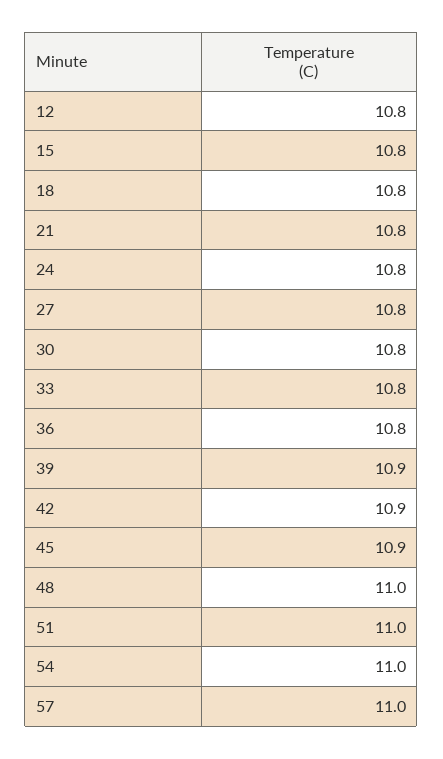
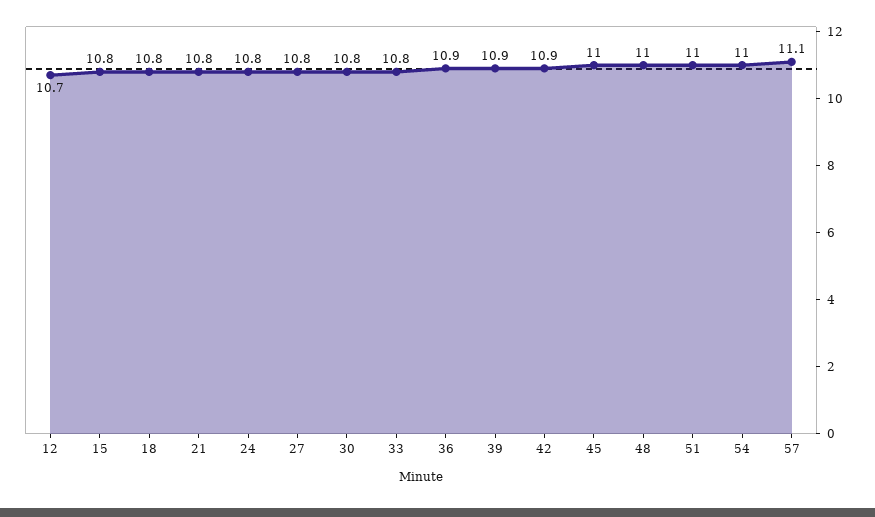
  {
-   "12": 10.8,
+   "12": 10.7,
    "15": 10.8,
    "18": 10.8,
    "21": 10.8,
    "24": 10.8,
    "27": 10.8,
    "30": 10.8,
    "33": 10.8,
-   "36": 10.8,
+   "36": 10.9,
    "39": 10.9,
    "42": 10.9,
-   "45": 10.9,
+   "45": 11,
    "48": 11,
    "51": 11,
    "54": 11,
-   "57": 11
+   "57": 11.1
  }

